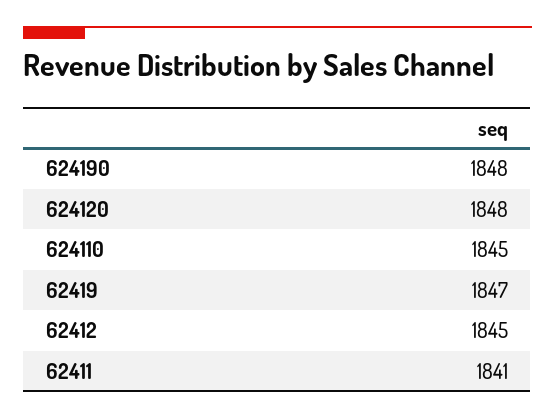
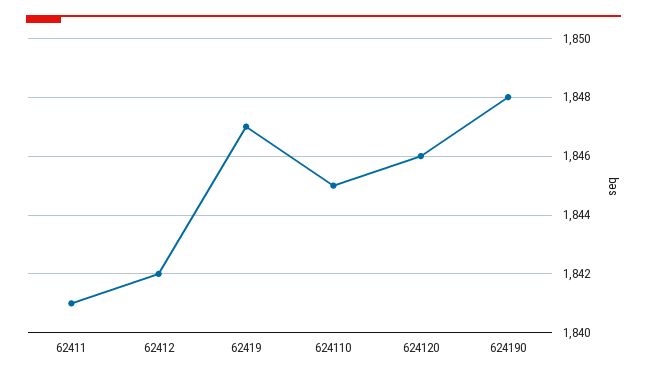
  {
    "624190": 1848,
-   "624120": 1848,
+   "624120": 1846,
    "624110": 1845,
    "62419": 1847,
-   "62412": 1845,
+   "62412": 1842,
    "62411": 1841
  }

